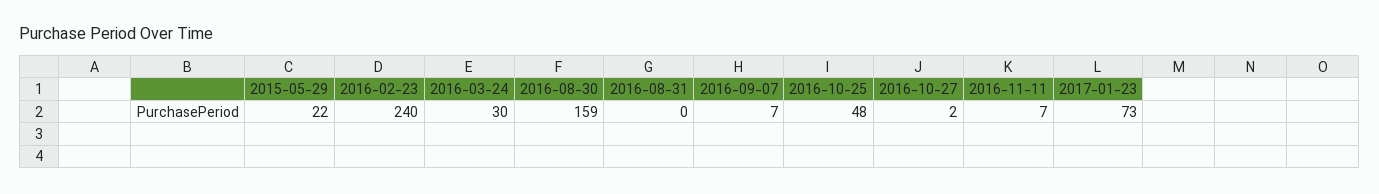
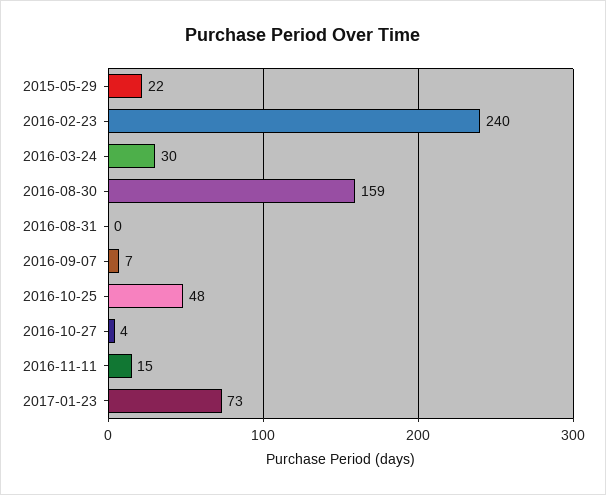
  {
    "2015-05-29": 22,
    "2016-02-23": 240,
    "2016-03-24": 30,
    "2016-08-30": 159,
    "2016-08-31": 0,
    "2016-09-07": 7,
    "2016-10-25": 48,
-   "2016-10-27": 2,
+   "2016-10-27": 4,
-   "2016-11-11": 7,
+   "2016-11-11": 15,
    "2017-01-23": 73
  }

